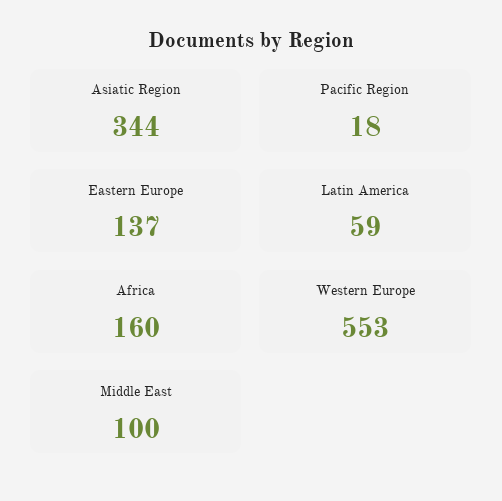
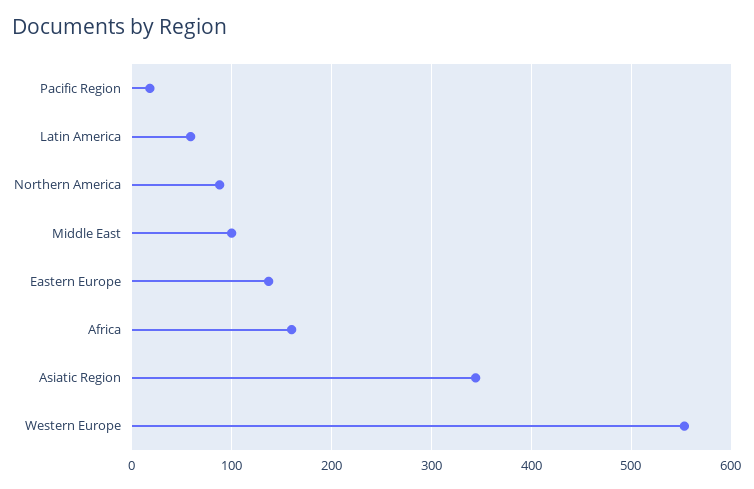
  {
    "Asiatic Region": 344,
    "Pacific Region": 18,
    "Eastern Europe": 137,
    "Latin America": 59,
    "Africa": 160,
    "Western Europe": 553,
-   "Middle East": 100
+   "Middle East": 100,
+   "Northern America": 90
  }

